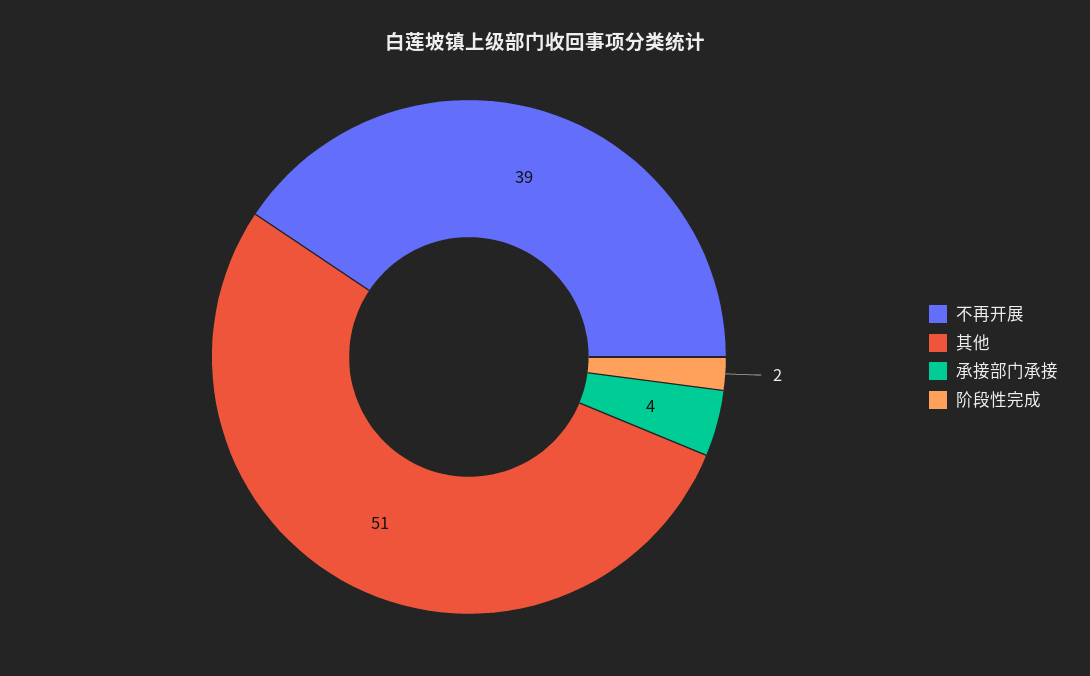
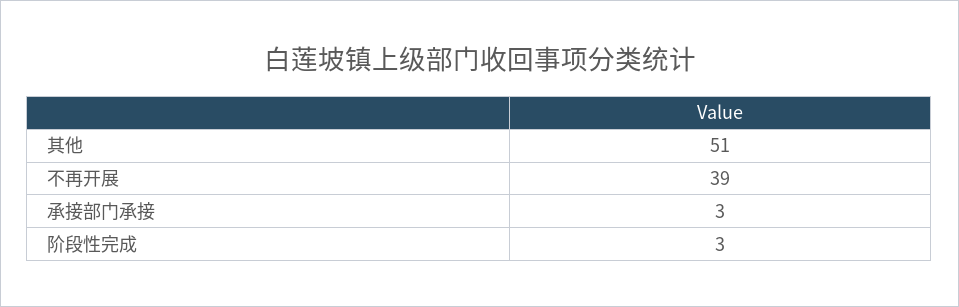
  {
    "不再开展": 39,
    "其他": 51,
-   "承接部门承接": 4,
+   "承接部门承接": 3,
-   "阶段性完成": 2
+   "阶段性完成": 3
  }

